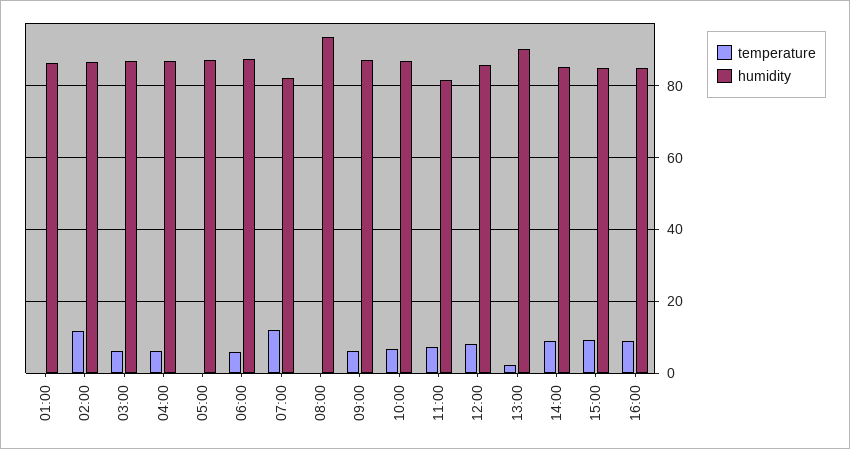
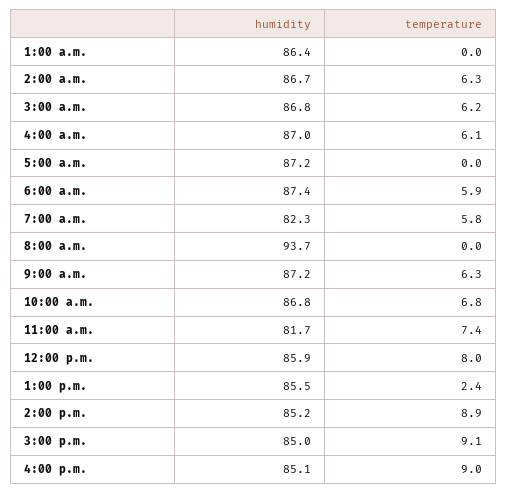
  {
    "temperature": {
      "01:00": 0,
-     "02:00": 12,
+     "02:00": 6.3,
      "03:00": 6.2,
      "04:00": 6.1,
      "05:00": 0,
      "06:00": 5.9,
-     "07:00": 12,
+     "07:00": 5.8,
      "08:00": 0,
      "09:00": 6.3,
      "10:00": 6.8,
      "11:00": 7.4,
      "12:00": 8,
      "13:00": 2.4,
      "14:00": 8.9,
      "15:00": 9.1,
      "16:00": 9
    },
    "humidity": {
      "01:00": 86.4,
      "02:00": 86.7,
      "03:00": 86.8,
      "04:00": 87,
      "05:00": 87.2,
      "06:00": 87.4,
      "07:00": 82.3,
      "08:00": 93.7,
      "09:00": 87.2,
      "10:00": 86.8,
      "11:00": 81.7,
      "12:00": 85.9,
-     "13:00": 90,
+     "13:00": 85.5,
      "14:00": 85.2,
      "15:00": 85,
      "16:00": 85.1
    }
  }

